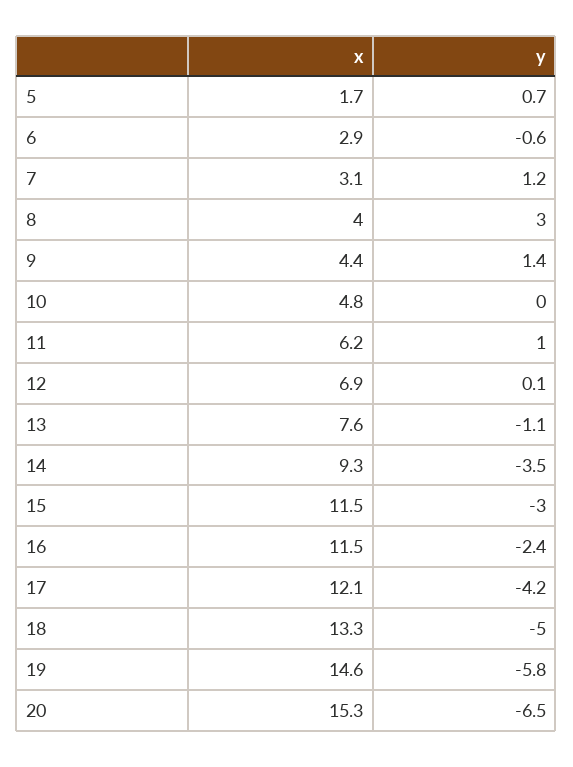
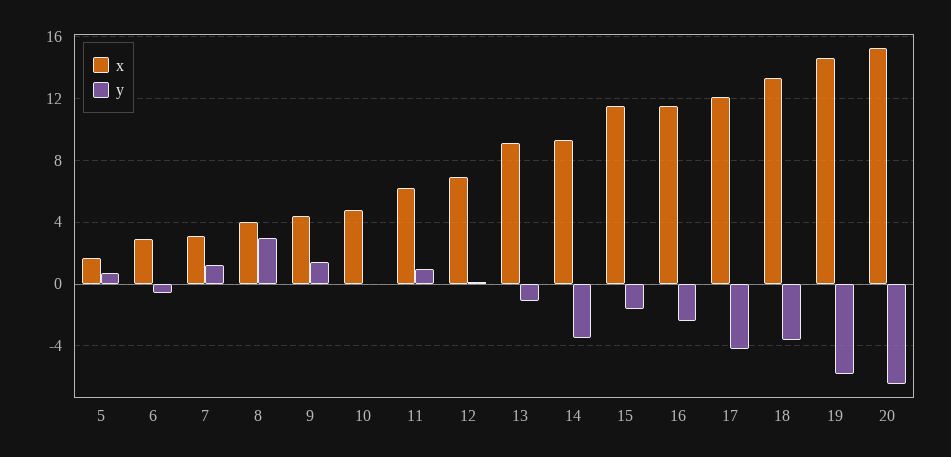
  {
    "x": {
      "5": 1.7,
      "6": 2.9,
      "7": 3.1,
      "8": 4,
      "9": 4.4,
      "10": 4.8,
      "11": 6.2,
      "12": 6.9,
-     "13": 7.6,
+     "13": 9,
      "14": 9.3,
      "15": 11.5,
      "16": 11.5,
      "17": 12.1,
      "18": 13.3,
      "19": 14.6,
      "20": 15.3
    },
    "y": {
      "5": 0.7,
      "6": -0.6,
      "7": 1.2,
      "8": 3,
      "9": 1.4,
      "10": 0,
      "11": 1,
      "12": 0.1,
      "13": -1.1,
      "14": -3.5,
-     "15": -3,
+     "15": -1.5,
      "16": -2.4,
      "17": -4.2,
-     "18": -5,
+     "18": -3.5,
      "19": -5.8,
      "20": -6.5
    }
  }

